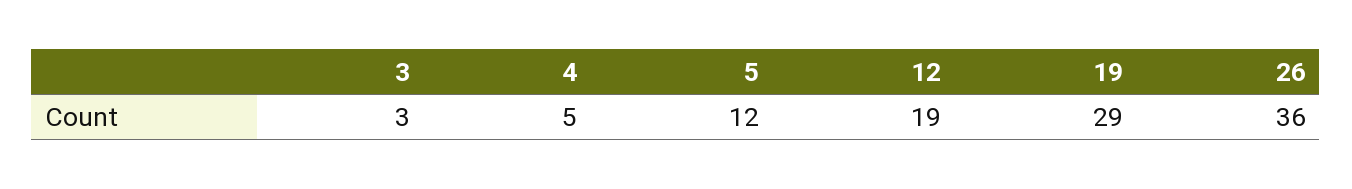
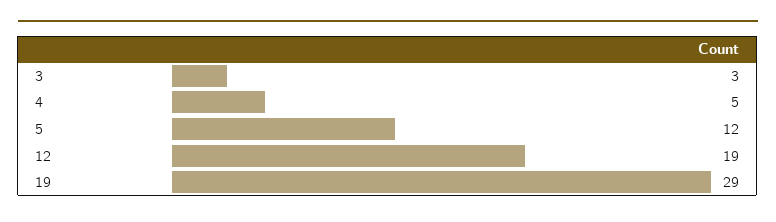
  {
    "3": 3,
    "4": 5,
    "5": 12,
    "12": 19,
-   "19": 29,
+   "19": 29
-   "26": 36
  }

